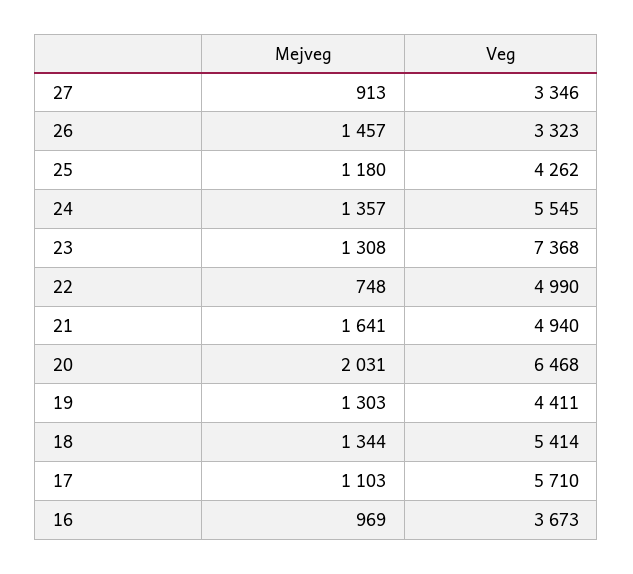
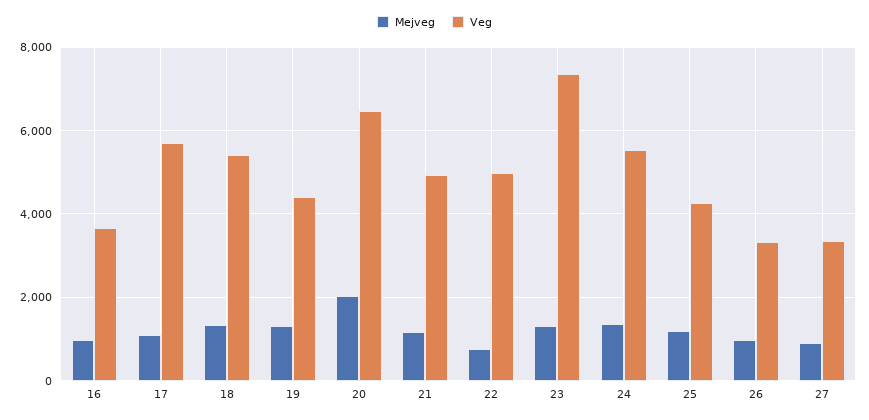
  {
    "Mejveg": {
      "27": 913,
-     "26": 1457,
+     "26": 1000,
      "25": 1180,
      "24": 1357,
      "23": 1308,
      "22": 748,
-     "21": 1641,
+     "21": 1200,
      "20": 2031,
      "19": 1303,
      "18": 1344,
      "17": 1103,
      "16": 969
    },
    "Veg": {
      "27": 3346,
      "26": 3323,
      "25": 4262,
      "24": 5545,
      "23": 7368,
      "22": 4990,
      "21": 4940,
      "20": 6468,
      "19": 4411,
      "18": 5414,
      "17": 5710,
      "16": 3673
    }
  }

